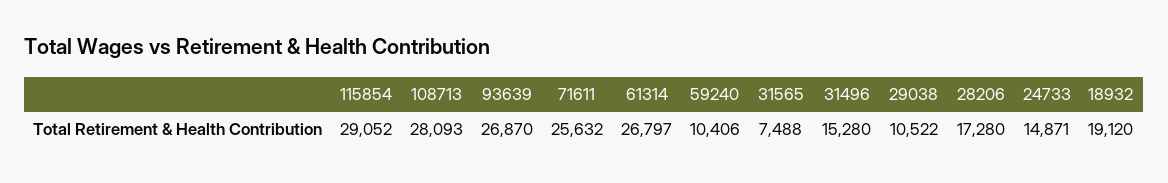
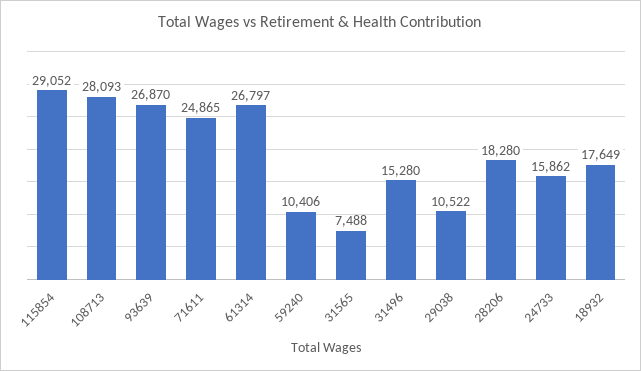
  {
    "115854": 29052,
    "108713": 28093,
    "93639": 26870,
-   "71611": 25632,
+   "71611": 24865,
    "61314": 26797,
    "59240": 10406,
    "31565": 7488,
    "31496": 15280,
    "29038": 10522,
-   "28206": 17280,
+   "28206": 18280,
-   "24733": 14871,
+   "24733": 15862,
-   "18932": 19120
+   "18932": 17649
  }

